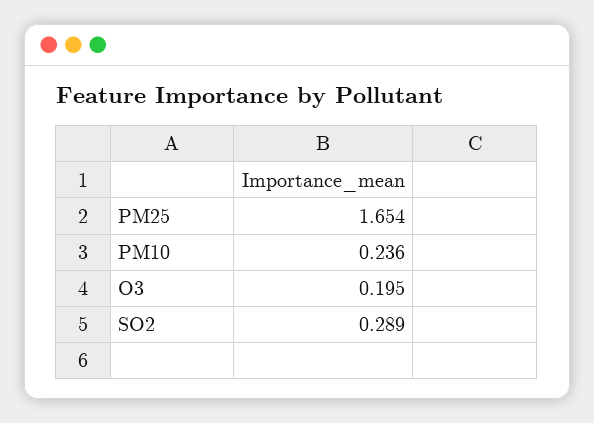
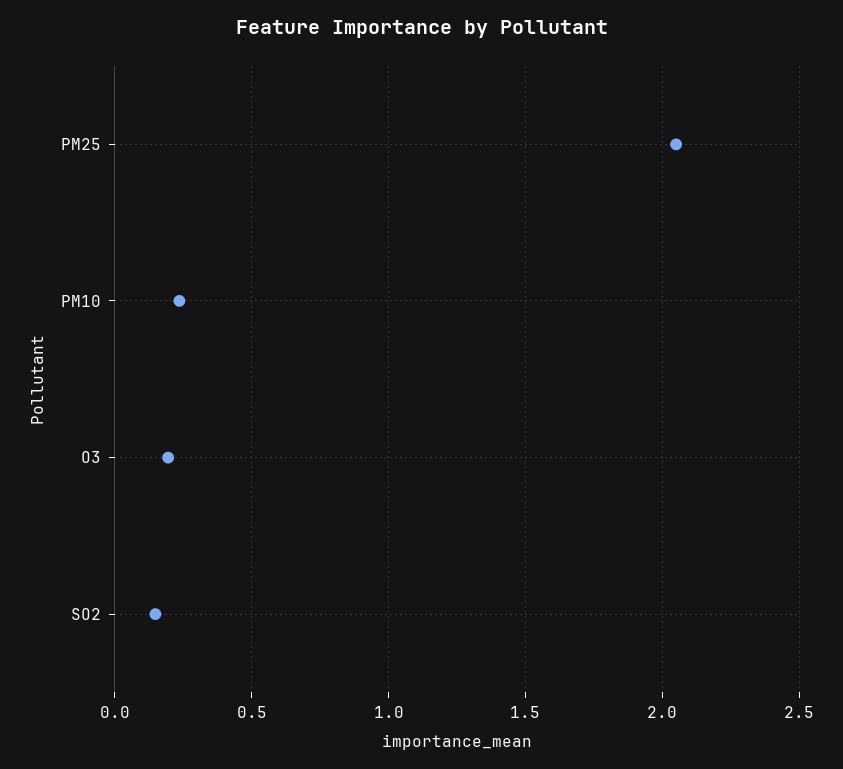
  {
-   "PM25": 1.654,
+   "PM25": 2.05,
    "PM10": 0.236,
    "O3": 0.195,
-   "SO2": 0.289
+   "SO2": 0.15
  }

